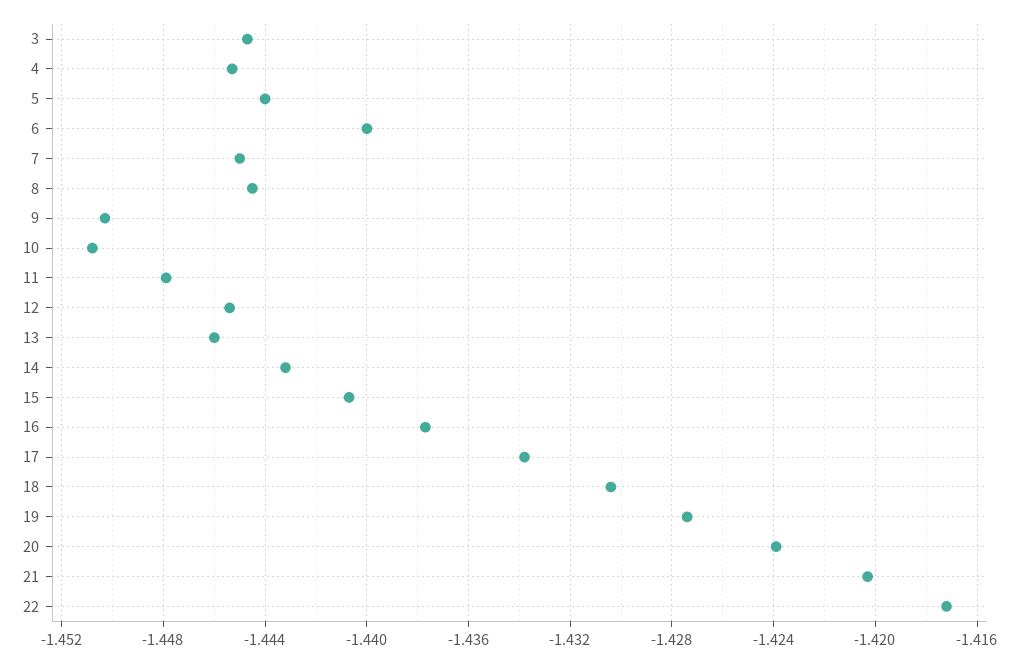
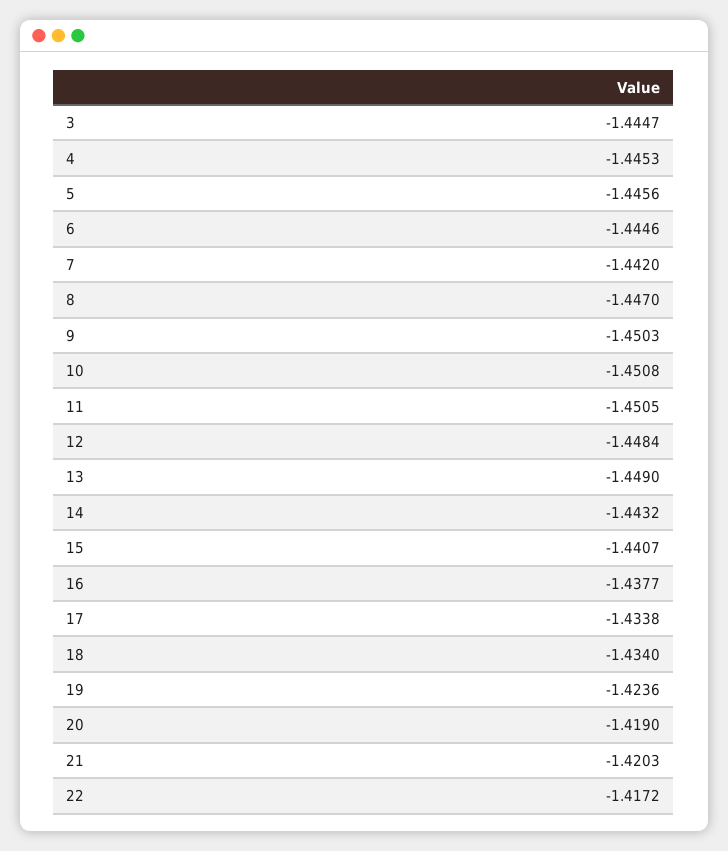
  {
    "3": -1.4447,
    "4": -1.4453,
-   "5": -1.444,
+   "5": -1.4456,
-   "6": -1.44,
+   "6": -1.4446,
-   "7": -1.445,
+   "7": -1.442,
-   "8": -1.4445,
+   "8": -1.447,
    "9": -1.4503,
    "10": -1.4508,
-   "11": -1.448,
+   "11": -1.4505,
-   "12": -1.4455,
+   "12": -1.4484,
-   "13": -1.446,
+   "13": -1.449,
    "14": -1.4432,
    "15": -1.4407,
    "16": -1.4377,
    "17": -1.4338,
-   "18": -1.4305,
+   "18": -1.434,
-   "19": -1.4275,
+   "19": -1.4236,
-   "20": -1.424,
+   "20": -1.419,
    "21": -1.4203,
    "22": -1.4172
  }

